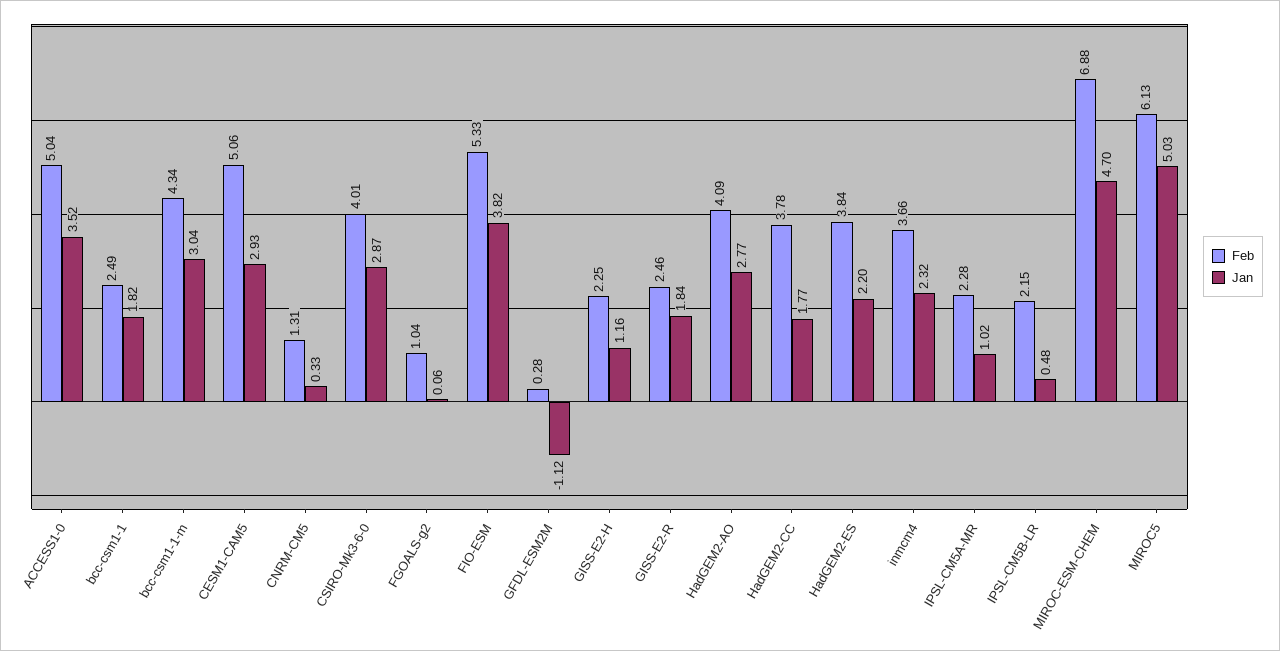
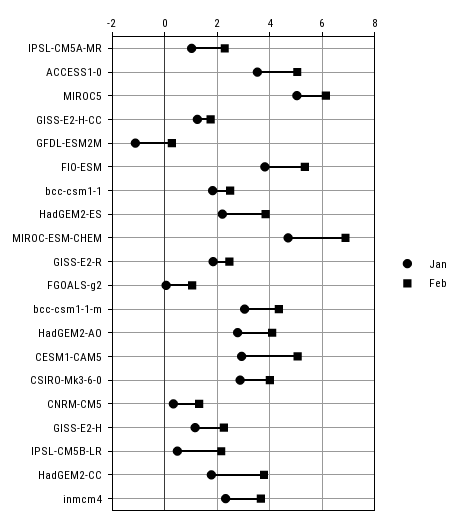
  {
    "Feb": {
      "ACCESS1-0": 5.04,
      "bcc-csm1-1": 2.49,
      "bcc-csm1-1-m": 4.34,
      "CESM1-CAM5": 5.06,
      "CNRM-CM5": 1.31,
      "CSIRO-Mk3-6-0": 4.01,
      "FGOALS-g2": 1.04,
      "FIO-ESM": 5.33,
      "GFDL-ESM2M": 0.28,
      "GISS-E2-H": 2.25,
      "GISS-E2-R": 2.46,
      "HadGEM2-AO": 4.09,
      "HadGEM2-CC": 3.78,
      "HadGEM2-ES": 3.84,
      "inmcm4": 3.66,
      "IPSL-CM5A-MR": 2.28,
      "IPSL-CM5B-LR": 2.15,
      "MIROC-ESM-CHEM": 6.88,
-     "MIROC5": 6.13
+     "MIROC5": 6.13,
+     "GISS-E2-H-CC": 1.75
    },
    "Jan": {
      "ACCESS1-0": 3.52,
      "bcc-csm1-1": 1.82,
      "bcc-csm1-1-m": 3.04,
      "CESM1-CAM5": 2.93,
      "CNRM-CM5": 0.33,
      "CSIRO-Mk3-6-0": 2.87,
      "FGOALS-g2": 0.06,
      "FIO-ESM": 3.82,
      "GFDL-ESM2M": -1.12,
      "GISS-E2-H": 1.16,
      "GISS-E2-R": 1.84,
      "HadGEM2-AO": 2.77,
      "HadGEM2-CC": 1.77,
      "HadGEM2-ES": 2.2,
      "inmcm4": 2.32,
      "IPSL-CM5A-MR": 1.02,
      "IPSL-CM5B-LR": 0.48,
      "MIROC-ESM-CHEM": 4.7,
-     "MIROC5": 5.03
+     "MIROC5": 5.03,
+     "GISS-E2-H-CC": 1.25
    }
  }

